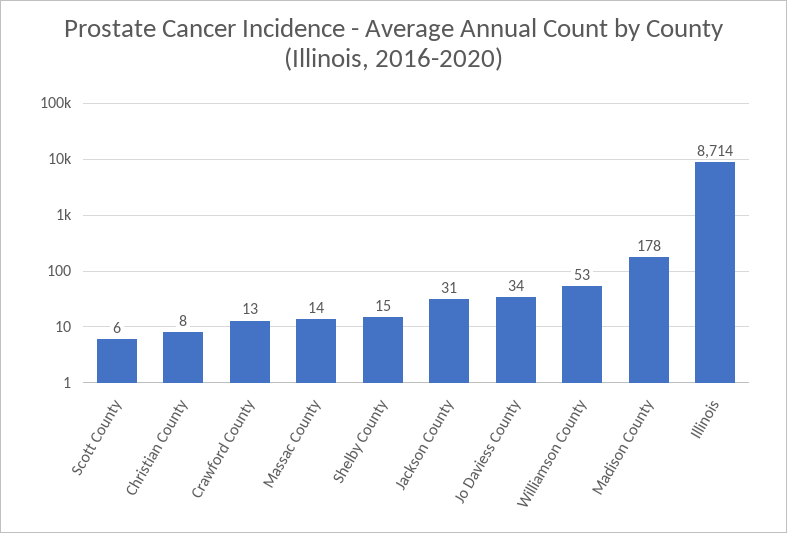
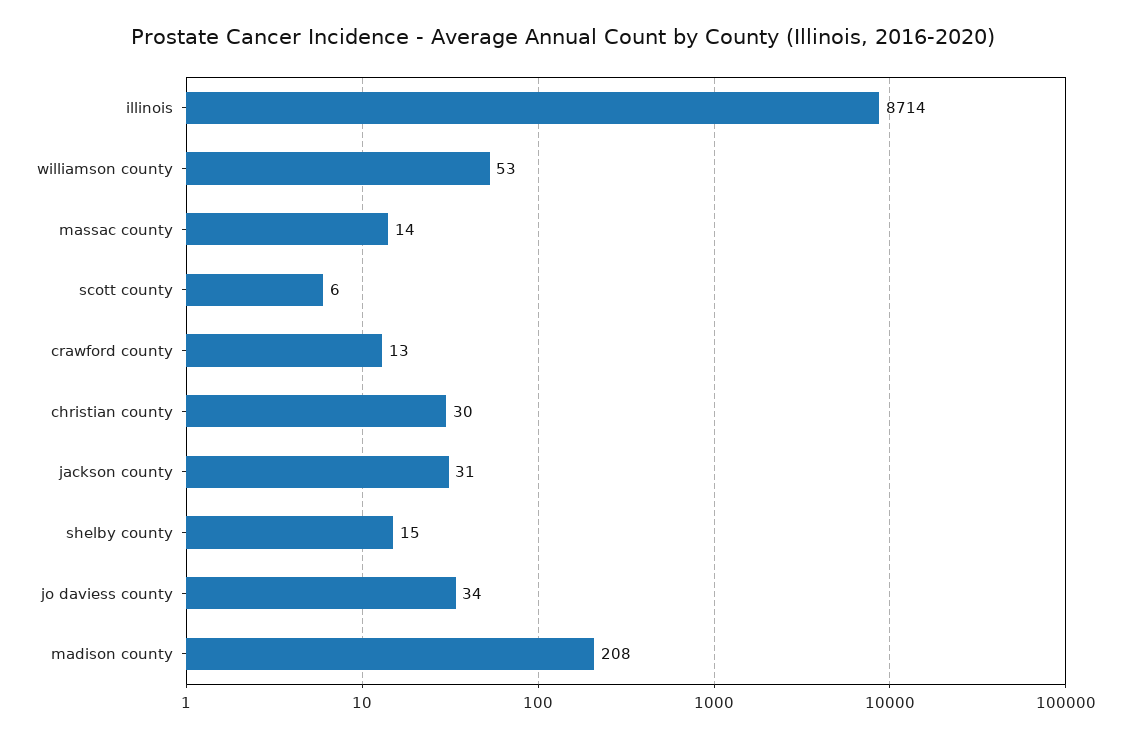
  {
    "Scott County": 6,
-   "Christian County": 8,
+   "Christian County": 30,
    "Crawford County": 13,
    "Massac County": 14,
    "Shelby County": 15,
    "Jackson County": 31,
    "Jo Daviess County": 34,
    "Williamson County": 53,
-   "Madison County": 178,
+   "Madison County": 208,
    "Illinois": 8714
  }

